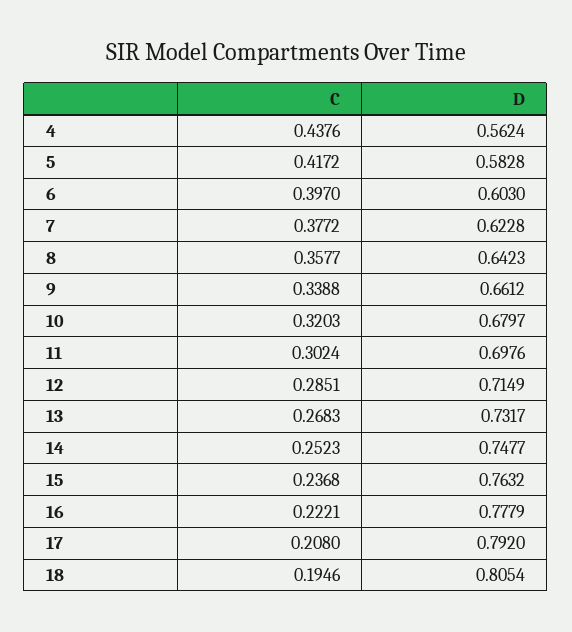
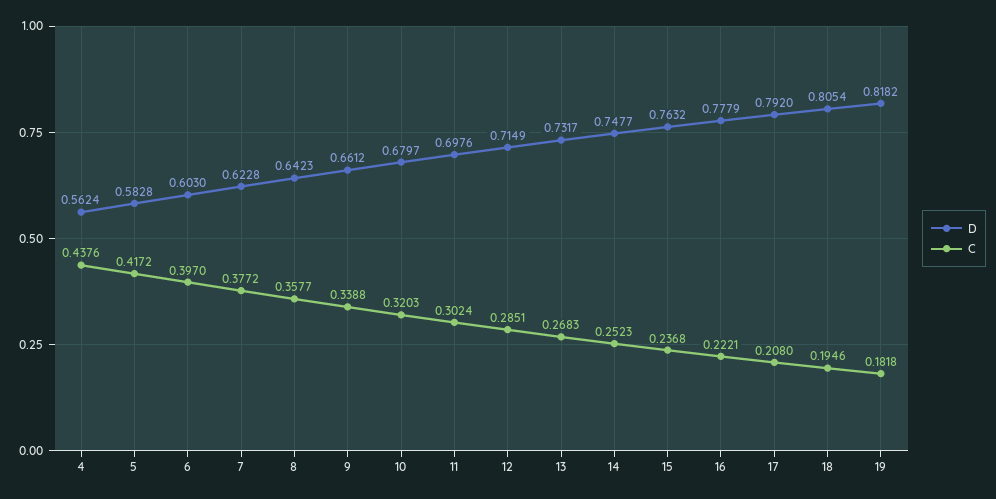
  {
    "C": {
      "4": 0.4376,
      "5": 0.4172,
      "6": 0.397,
      "7": 0.3772,
      "8": 0.3577,
      "9": 0.3388,
      "10": 0.3203,
      "11": 0.3024,
      "12": 0.2851,
      "13": 0.2683,
      "14": 0.2523,
      "15": 0.2368,
      "16": 0.2221,
      "17": 0.208,
-     "18": 0.1946
+     "18": 0.1946,
+     "19": 0.1818
    },
    "D": {
      "4": 0.5624,
      "5": 0.5828,
      "6": 0.603,
      "7": 0.6228,
      "8": 0.6423,
      "9": 0.6612,
      "10": 0.6797,
      "11": 0.6976,
      "12": 0.7149,
      "13": 0.7317,
      "14": 0.7477,
      "15": 0.7632,
      "16": 0.7779,
      "17": 0.792,
-     "18": 0.8054
+     "18": 0.8054,
+     "19": 0.8182
    }
  }

